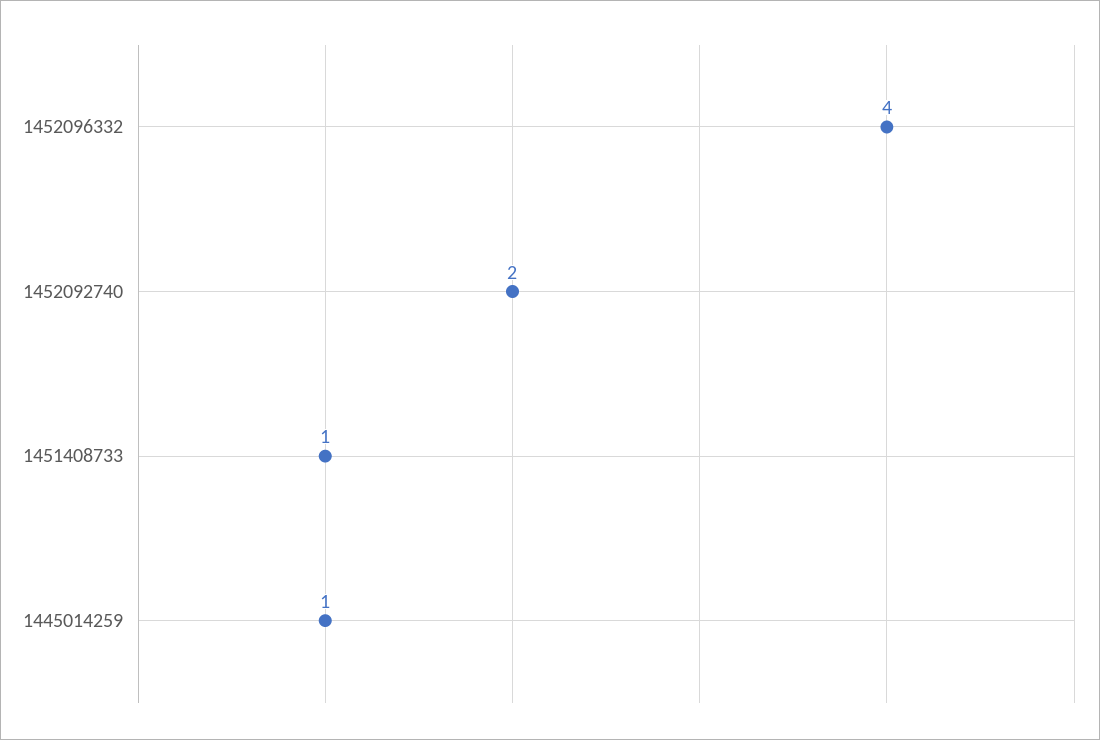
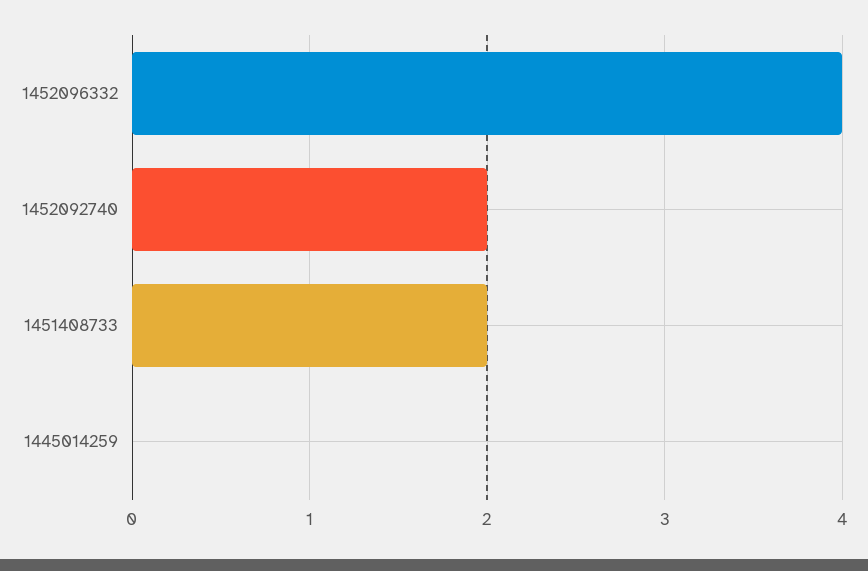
  {
    "1452096332": 4,
    "1452092740": 2,
-   "1451408733": 1,
+   "1451408733": 2,
-   "1445014259": 1
+   "1445014259": 0
  }

